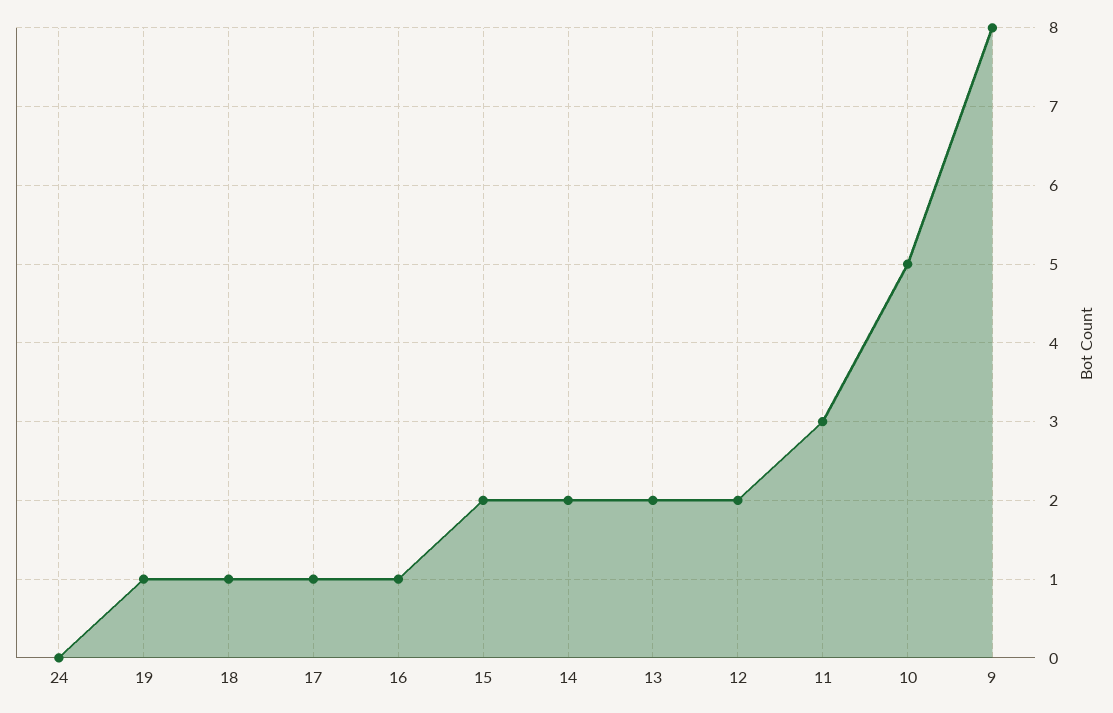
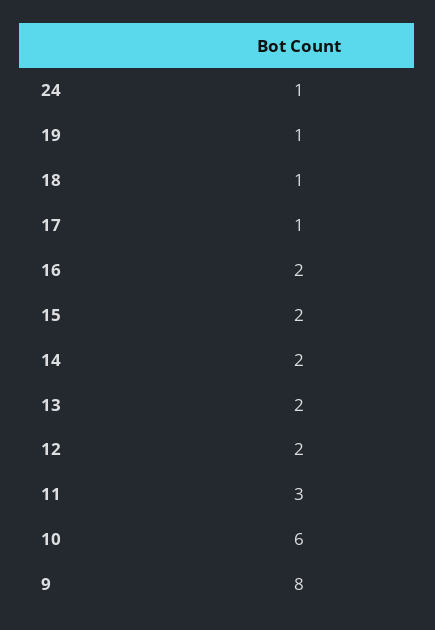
  {
-   "24": 0,
+   "24": 1,
    "19": 1,
    "18": 1,
    "17": 1,
-   "16": 1,
+   "16": 2,
    "15": 2,
    "14": 2,
    "13": 2,
    "12": 2,
    "11": 3,
-   "10": 5,
+   "10": 6,
    "9": 8
  }

